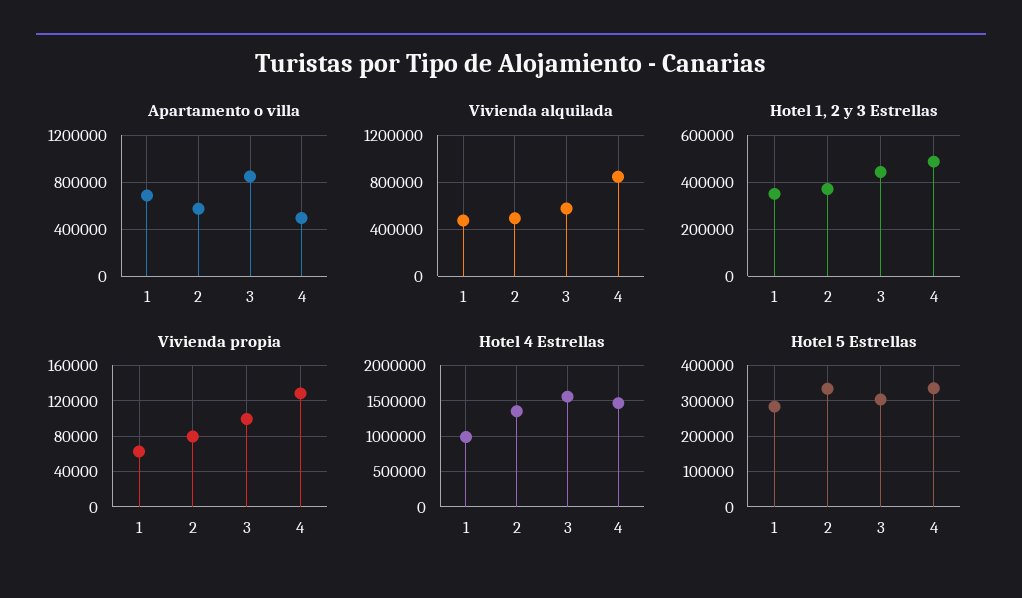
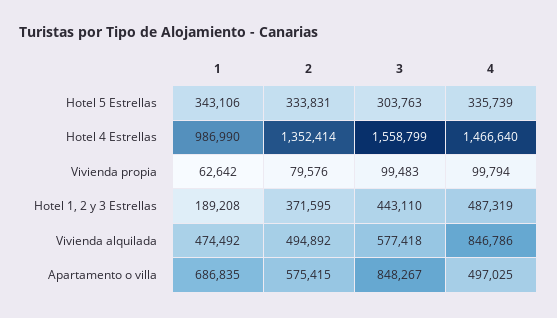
  {
    "Apartamento o villa": {
      "1": 686835,
      "2": 575415,
      "3": 848267,
      "4": 497025
    },
    "Vivienda alquilada": {
      "1": 474492,
      "2": 494892,
      "3": 577418,
      "4": 846786
    },
    "Hotel 1, 2 y 3 Estrellas": {
-     "1": 350000,
+     "1": 189208,
      "2": 371595,
      "3": 443110,
      "4": 487319
    },
    "Vivienda propia": {
      "1": 62642,
      "2": 79576,
      "3": 99483,
-     "4": 130000
+     "4": 99794
    },
    "Hotel 4 Estrellas": {
      "1": 986990,
      "2": 1352414,
      "3": 1558799,
      "4": 1466640
    },
    "Hotel 5 Estrellas": {
-     "1": 280000,
+     "1": 343106,
      "2": 333831,
      "3": 303763,
      "4": 335739
    }
  }

